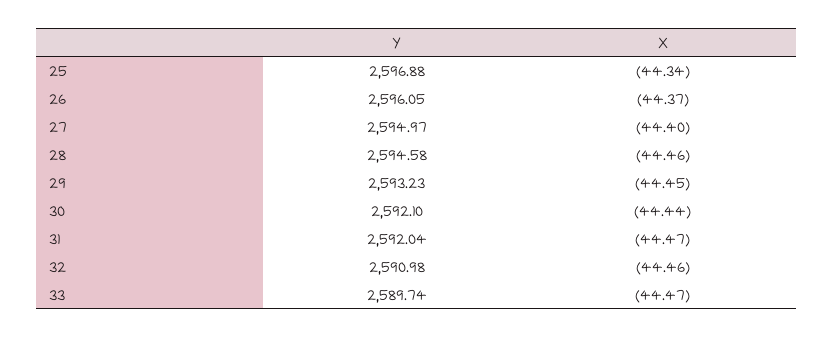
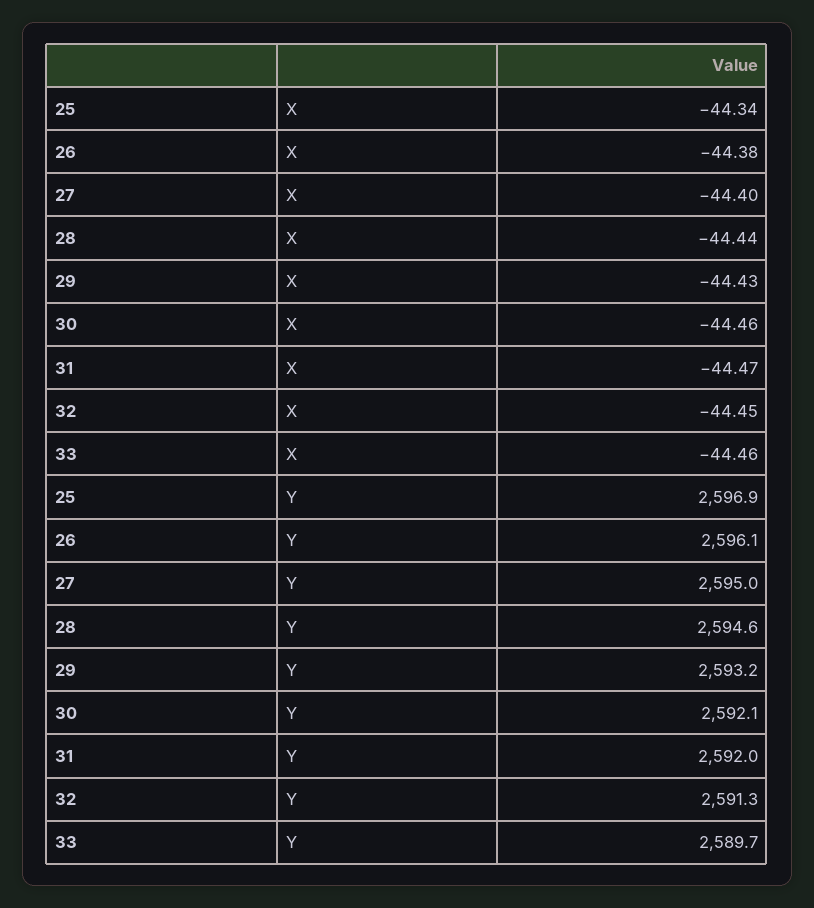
  {
    "Y": {
      "25": 2596.88,
      "26": 2596.05,
      "27": 2594.97,
      "28": 2594.58,
      "29": 2593.23,
      "30": 2592.1,
      "31": 2592.04,
-     "32": 2590.98,
+     "32": 2591.3,
      "33": 2589.74
    },
    "X": {
      "25": -44.34,
-     "26": -44.37,
+     "26": -44.38,
      "27": -44.4,
-     "28": -44.46,
+     "28": -44.44,
-     "29": -44.45,
+     "29": -44.43,
-     "30": -44.44,
+     "30": -44.46,
      "31": -44.47,
-     "32": -44.46,
+     "32": -44.45,
-     "33": -44.47
+     "33": -44.46
    }
  }

